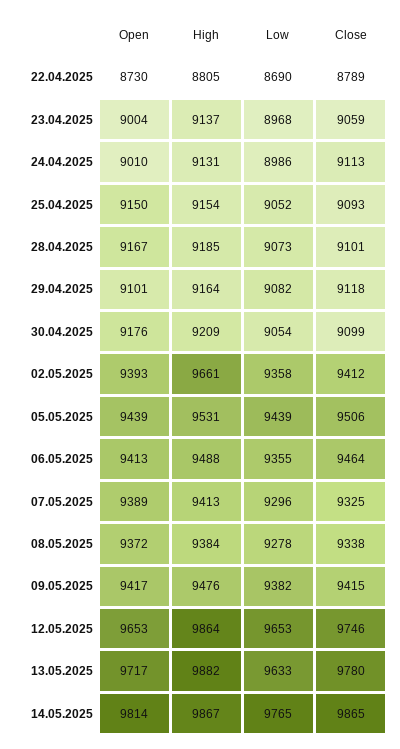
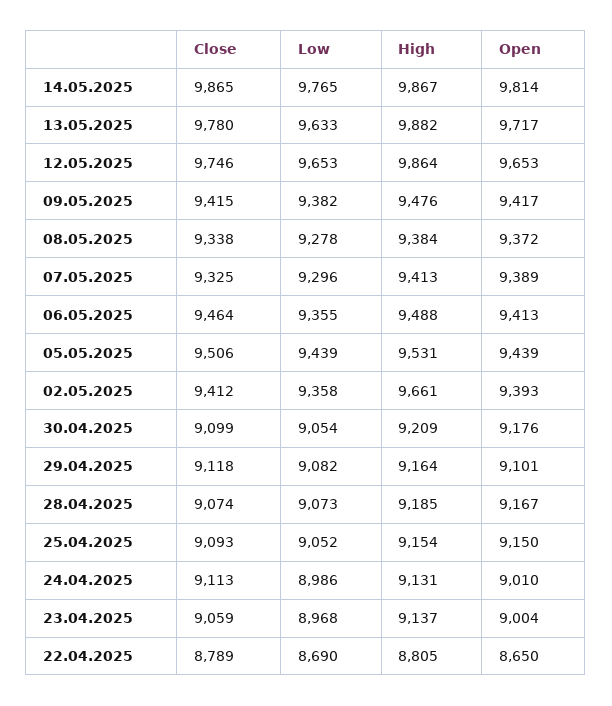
  {
    "Open": {
-     "22.04.2025": 8730,
+     "22.04.2025": 8650,
      "23.04.2025": 9004,
      "24.04.2025": 9010,
      "25.04.2025": 9150,
      "28.04.2025": 9167,
      "29.04.2025": 9101,
      "30.04.2025": 9176,
      "02.05.2025": 9393,
      "05.05.2025": 9439,
      "06.05.2025": 9413,
      "07.05.2025": 9389,
      "08.05.2025": 9372,
      "09.05.2025": 9417,
      "12.05.2025": 9653,
      "13.05.2025": 9717,
      "14.05.2025": 9814
    },
    "High": {
      "22.04.2025": 8805,
      "23.04.2025": 9137,
      "24.04.2025": 9131,
      "25.04.2025": 9154,
      "28.04.2025": 9185,
      "29.04.2025": 9164,
      "30.04.2025": 9209,
      "02.05.2025": 9661,
      "05.05.2025": 9531,
      "06.05.2025": 9488,
      "07.05.2025": 9413,
      "08.05.2025": 9384,
      "09.05.2025": 9476,
      "12.05.2025": 9864,
      "13.05.2025": 9882,
      "14.05.2025": 9867
    },
    "Low": {
      "22.04.2025": 8690,
      "23.04.2025": 8968,
      "24.04.2025": 8986,
      "25.04.2025": 9052,
      "28.04.2025": 9073,
      "29.04.2025": 9082,
      "30.04.2025": 9054,
      "02.05.2025": 9358,
      "05.05.2025": 9439,
      "06.05.2025": 9355,
      "07.05.2025": 9296,
      "08.05.2025": 9278,
      "09.05.2025": 9382,
      "12.05.2025": 9653,
      "13.05.2025": 9633,
      "14.05.2025": 9765
    },
    "Close": {
      "22.04.2025": 8789,
      "23.04.2025": 9059,
      "24.04.2025": 9113,
      "25.04.2025": 9093,
-     "28.04.2025": 9101,
+     "28.04.2025": 9074,
      "29.04.2025": 9118,
      "30.04.2025": 9099,
      "02.05.2025": 9412,
      "05.05.2025": 9506,
      "06.05.2025": 9464,
      "07.05.2025": 9325,
      "08.05.2025": 9338,
      "09.05.2025": 9415,
      "12.05.2025": 9746,
      "13.05.2025": 9780,
      "14.05.2025": 9865
    }
  }

